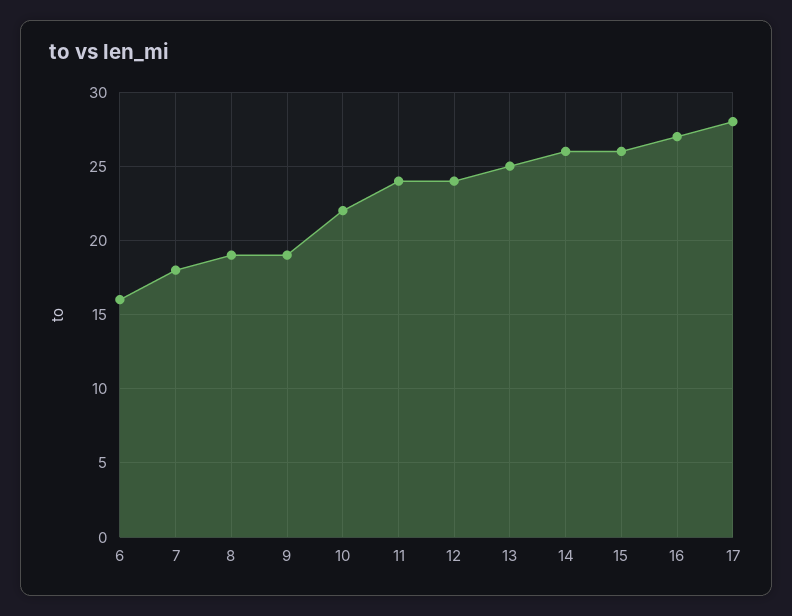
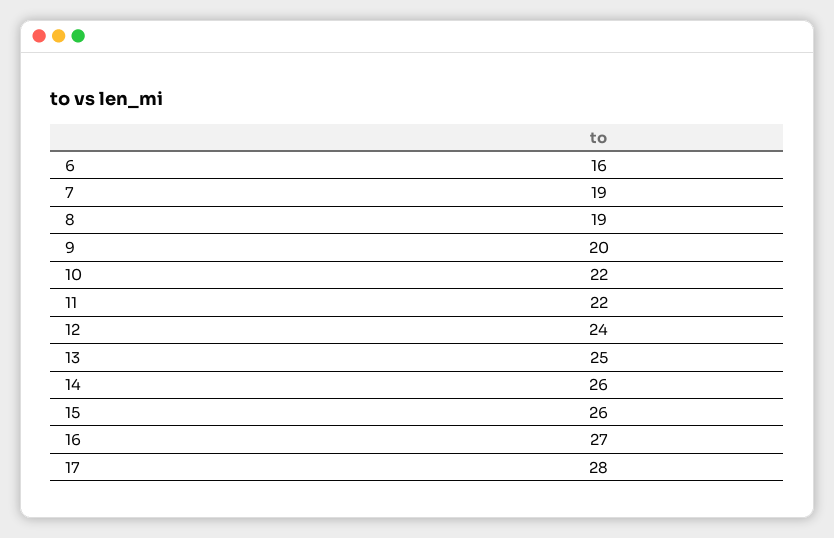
  {
    "6": 16,
-   "7": 18,
+   "7": 19,
    "8": 19,
-   "9": 19,
+   "9": 20,
    "10": 22,
-   "11": 24,
+   "11": 22,
    "12": 24,
    "13": 25,
    "14": 26,
    "15": 26,
    "16": 27,
    "17": 28
  }

